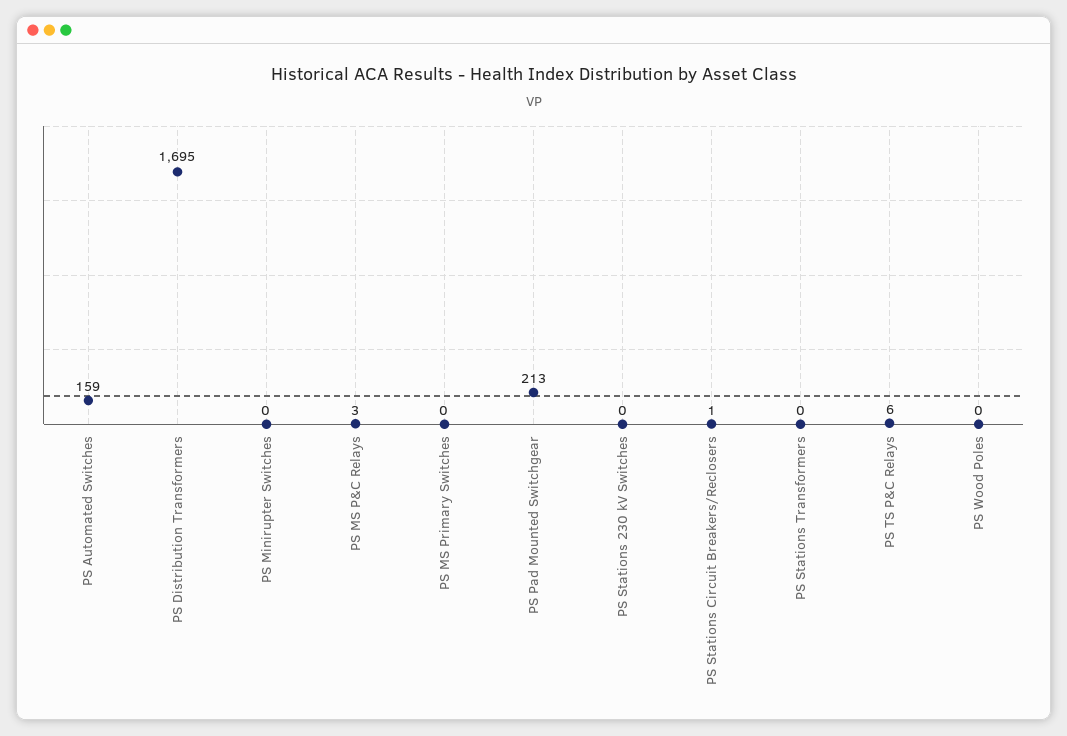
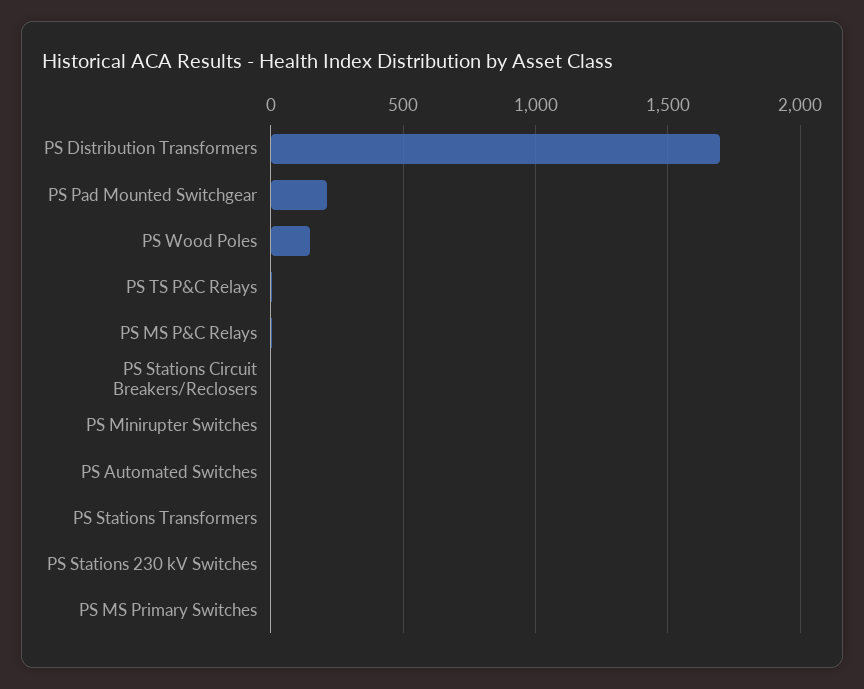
  {
-   "PS Automated Switches": 159,
+   "PS Automated Switches": 0,
    "PS Distribution Transformers": 1695,
    "PS Minirupter Switches": 0,
    "PS MS P&C Relays": 3,
    "PS MS Primary Switches": 0,
    "PS Pad Mounted Switchgear": 213,
    "PS Stations 230 kV Switches": 0,
    "PS Stations Circuit Breakers/Reclosers": 1,
    "PS Stations Transformers": 0,
    "PS TS P&C Relays": 6,
-   "PS Wood Poles": 0
+   "PS Wood Poles": 150
  }

